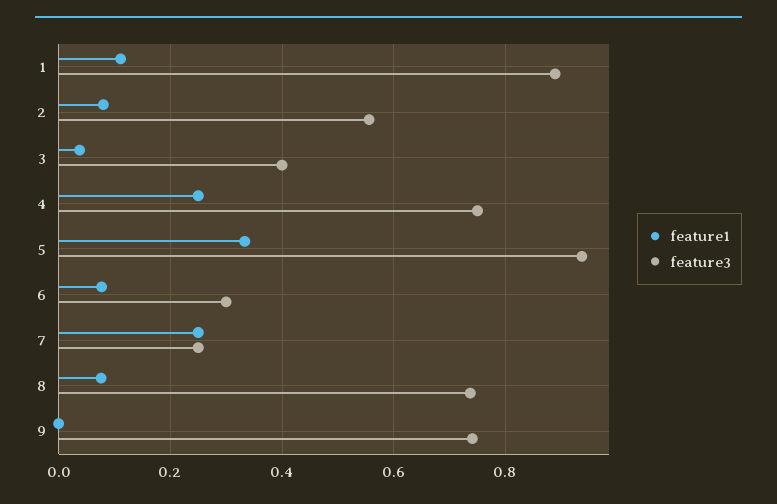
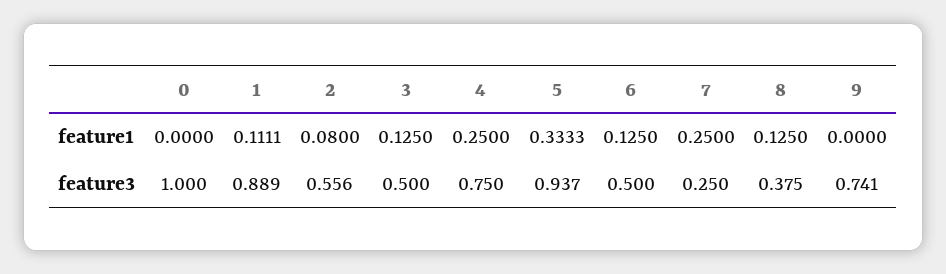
  {
    "feature1": {
      "1": 0.1111,
      "2": 0.08,
-     "3": 0.04,
+     "3": 0.125,
      "4": 0.25,
      "5": 0.3333,
-     "6": 0.08,
+     "6": 0.125,
      "7": 0.25,
-     "8": 0.08,
+     "8": 0.125,
-     "9": 0
+     "9": 0,
+     "0": 0
    },
    "feature3": {
      "1": 0.889,
      "2": 0.556,
-     "3": 0.4,
+     "3": 0.5,
      "4": 0.75,
      "5": 0.937,
-     "6": 0.3,
+     "6": 0.5,
      "7": 0.25,
-     "8": 0.74,
+     "8": 0.375,
-     "9": 0.741
+     "9": 0.741,
+     "0": 1
    }
  }

